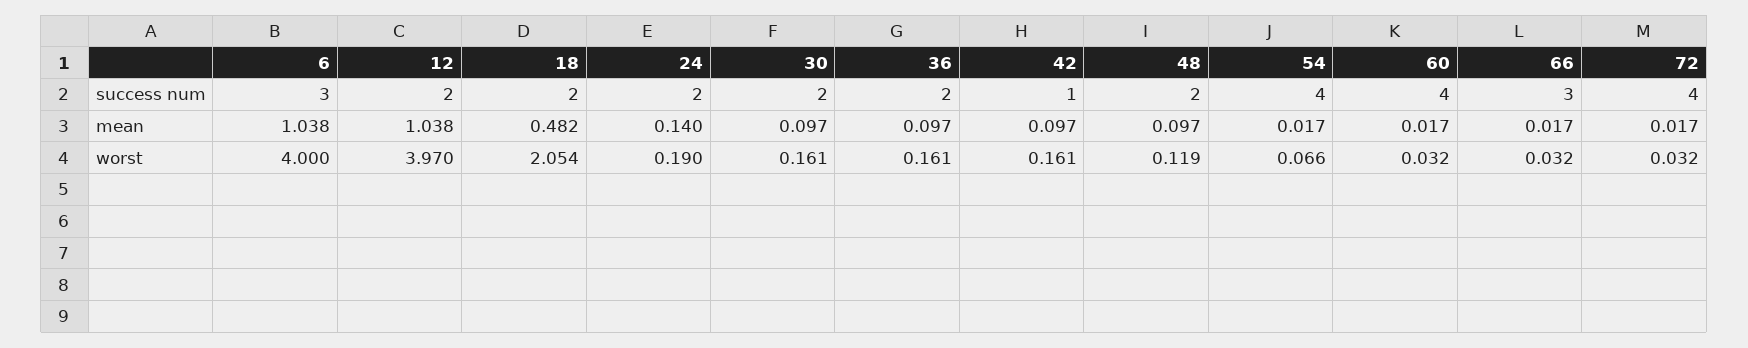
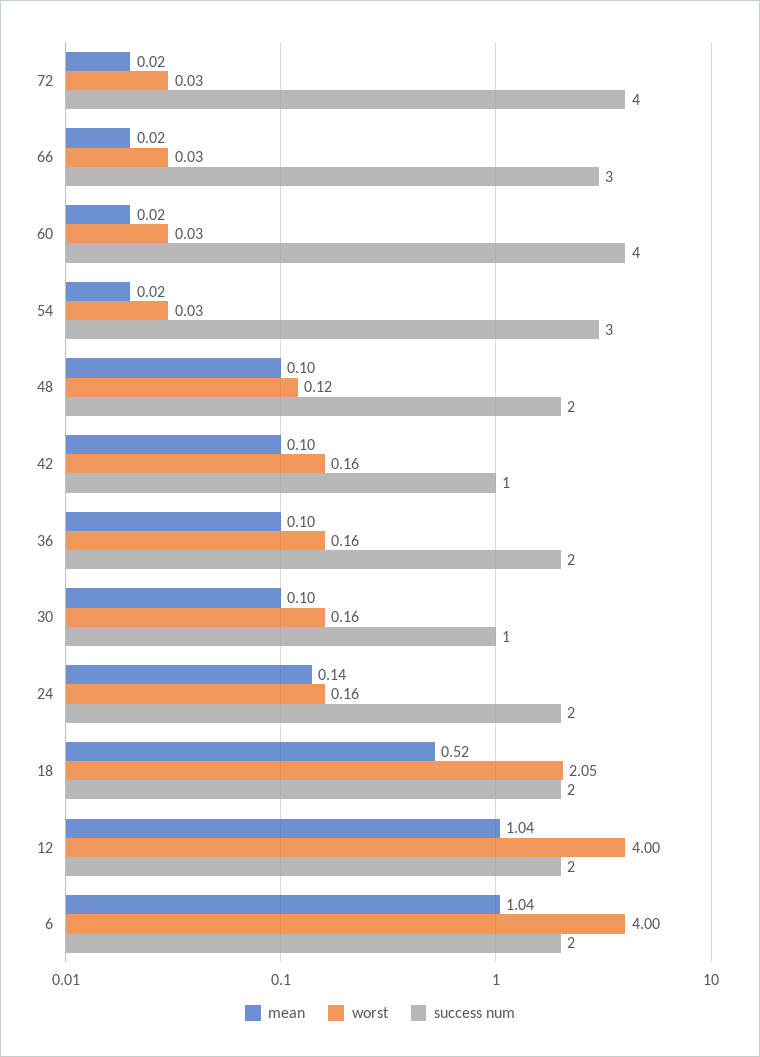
  {
    "success num": {
-     "6": 3,
+     "6": 2,
      "12": 2,
      "18": 2,
      "24": 2,
-     "30": 2,
+     "30": 1,
      "36": 2,
      "42": 1,
      "48": 2,
-     "54": 4,
+     "54": 3,
      "60": 4,
      "66": 3,
      "72": 4
    },
    "mean": {
      "6": 1.038,
      "12": 1.038,
-     "18": 0.482,
+     "18": 0.52,
      "24": 0.14,
      "30": 0.097,
      "36": 0.097,
      "42": 0.097,
      "48": 0.097,
      "54": 0.017,
      "60": 0.017,
      "66": 0.017,
      "72": 0.017
    },
    "worst": {
      "6": 4,
-     "12": 3.97,
+     "12": 4,
      "18": 2.054,
-     "24": 0.19,
+     "24": 0.16,
      "30": 0.161,
      "36": 0.161,
      "42": 0.161,
      "48": 0.119,
-     "54": 0.066,
+     "54": 0.03,
      "60": 0.032,
      "66": 0.032,
      "72": 0.032
    }
  }

